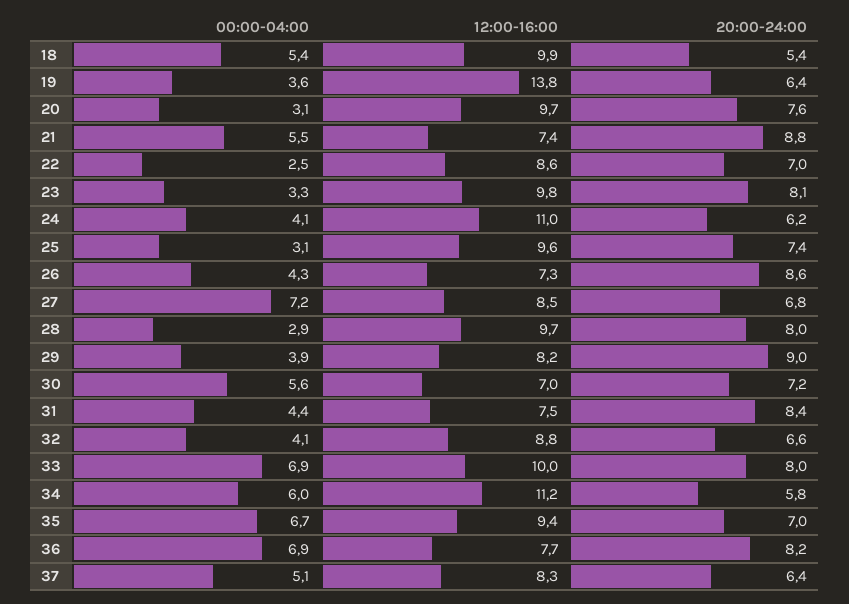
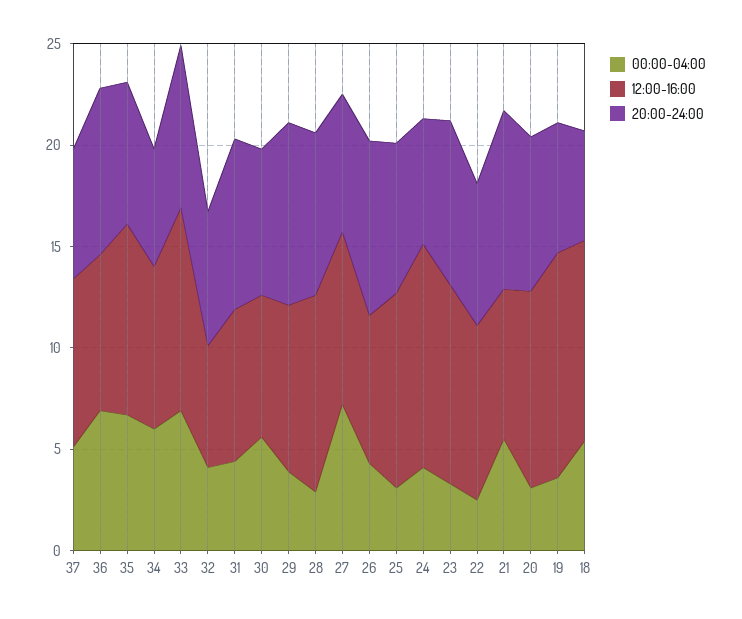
  {
    "00:00-04:00": {
      "18": 5.4,
      "19": 3.6,
      "20": 3.1,
      "21": 5.5,
      "22": 2.5,
      "23": 3.3,
      "24": 4.1,
      "25": 3.1,
      "26": 4.3,
      "27": 7.2,
      "28": 2.9,
      "29": 3.9,
      "30": 5.6,
      "31": 4.4,
      "32": 4.1,
      "33": 6.9,
      "34": 6,
      "35": 6.7,
      "36": 6.9,
      "37": 5.1
    },
    "12:00-16:00": {
      "18": 9.9,
-     "19": 13.8,
+     "19": 11,
      "20": 9.7,
      "21": 7.4,
      "22": 8.6,
      "23": 9.8,
      "24": 11,
      "25": 9.6,
      "26": 7.3,
      "27": 8.5,
      "28": 9.7,
      "29": 8.2,
      "30": 7,
      "31": 7.5,
-     "32": 8.8,
+     "32": 6,
      "33": 10,
-     "34": 11.2,
+     "34": 8,
      "35": 9.4,
      "36": 7.7,
      "37": 8.3
    },
    "20:00-24:00": {
      "18": 5.4,
      "19": 6.4,
      "20": 7.6,
      "21": 8.8,
      "22": 7,
      "23": 8.1,
      "24": 6.2,
      "25": 7.4,
      "26": 8.6,
      "27": 6.8,
      "28": 8,
      "29": 9,
      "30": 7.2,
      "31": 8.4,
      "32": 6.6,
      "33": 8,
      "34": 5.8,
      "35": 7,
      "36": 8.2,
      "37": 6.4
    }
  }

